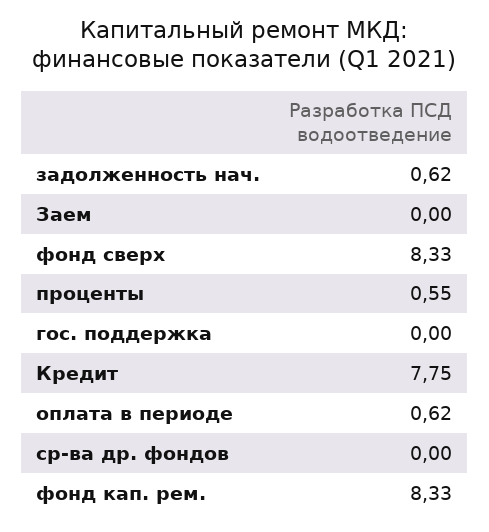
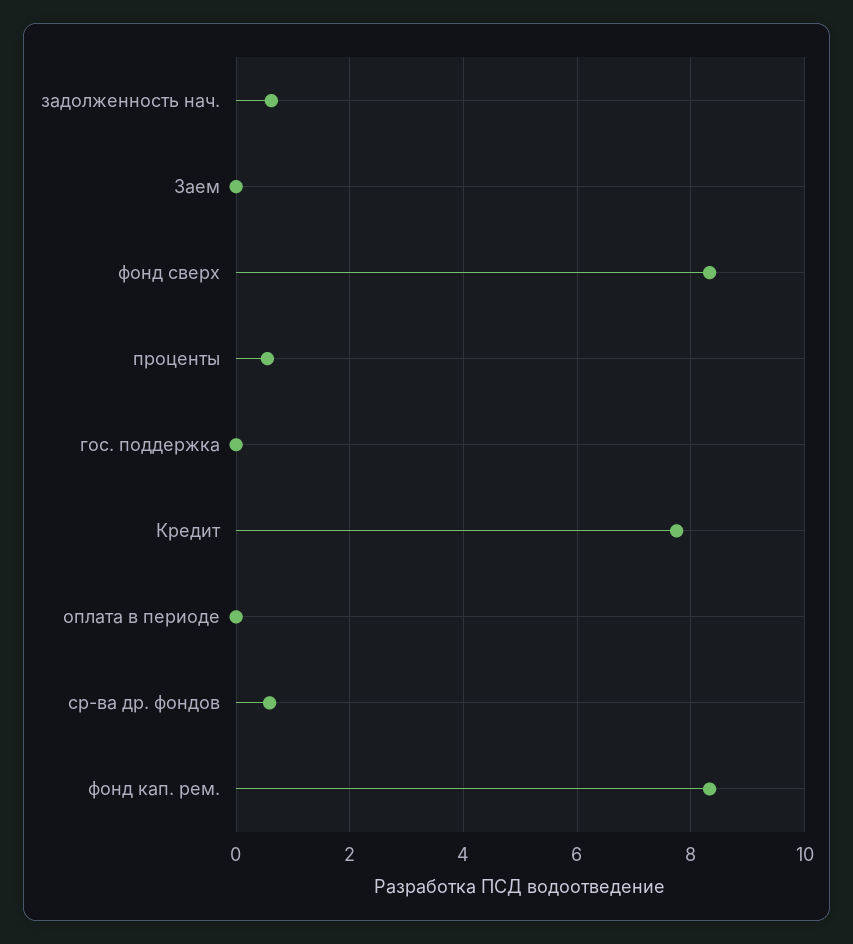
  {
    "задолженность нач.": 0.62,
    "Заем": 0,
    "фонд сверх": 8.33,
    "проценты": 0.55,
    "гос. поддержка": 0,
    "Кредит": 7.75,
-   "оплата в периоде": 0.62,
+   "оплата в периоде": 0,
-   "ср-ва др. фондов": 0,
+   "ср-ва др. фондов": 0.6,
    "фонд кап. рем.": 8.33
  }

